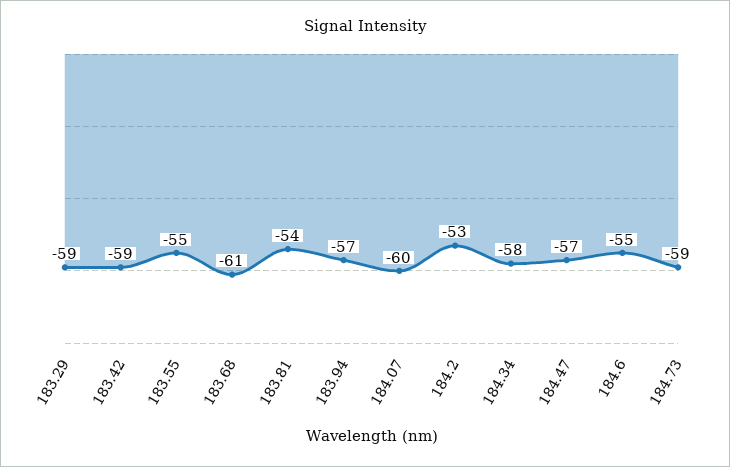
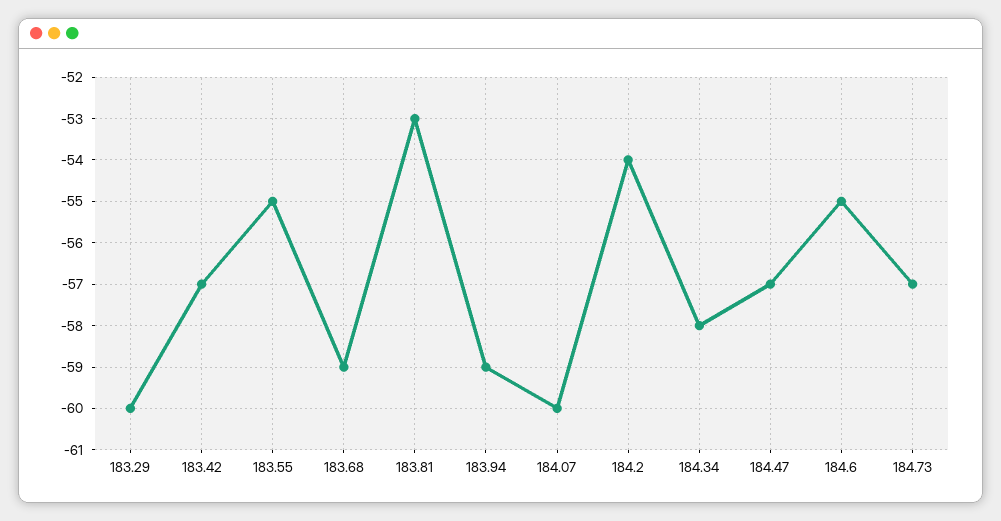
  {
-   "183.29": -59,
+   "183.29": -60,
-   "183.42": -59,
+   "183.42": -57,
    "183.55": -55,
-   "183.68": -61,
+   "183.68": -59,
-   "183.81": -54,
+   "183.81": -53,
-   "183.94": -57,
+   "183.94": -59,
    "184.07": -60,
-   "184.2": -53,
+   "184.2": -54,
    "184.34": -58,
    "184.47": -57,
    "184.6": -55,
-   "184.73": -59
+   "184.73": -57
  }

